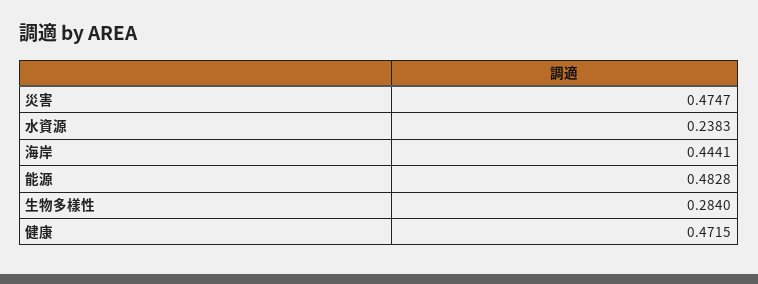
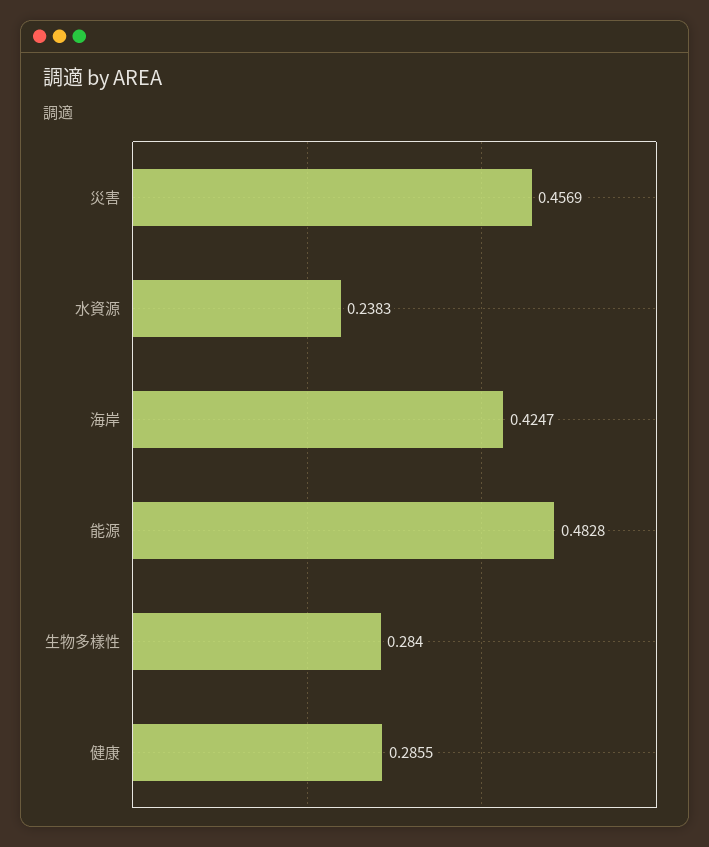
  {
-   "災害": 0.4747,
+   "災害": 0.4569,
    "水資源": 0.2383,
-   "海岸": 0.4441,
+   "海岸": 0.4247,
    "能源": 0.4828,
    "生物多樣性": 0.284,
-   "健康": 0.4715
+   "健康": 0.2855
  }

